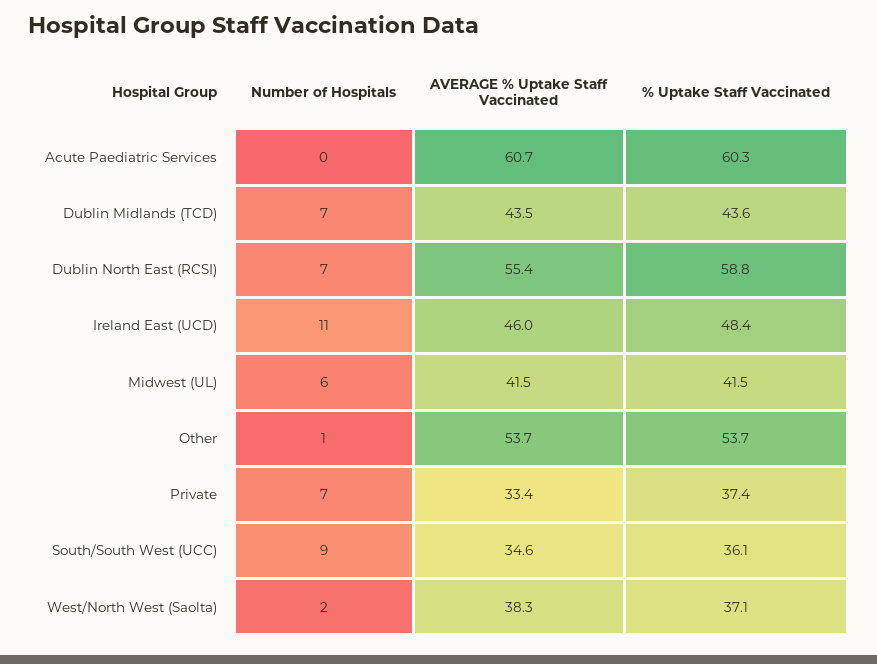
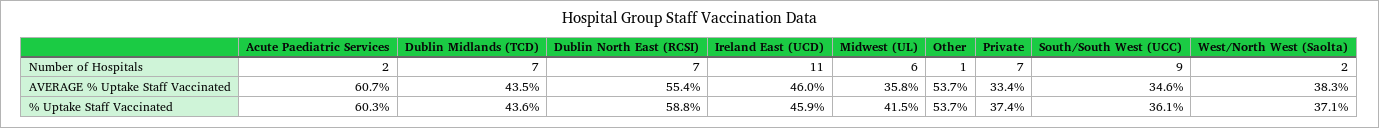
  {
    "Number of Hospitals": {
-     "Acute Paediatric Services": 0,
+     "Acute Paediatric Services": 2,
      "Dublin Midlands (TCD)": 7,
      "Dublin North East (RCSI)": 7,
      "Ireland East (UCD)": 11,
      "Midwest (UL)": 6,
      "Other": 1,
      "Private": 7,
      "South/South West (UCC)": 9,
      "West/North West (Saolta)": 2
    },
    "AVERAGE % Uptake Staff Vaccinated": {
      "Acute Paediatric Services": 60.7,
      "Dublin Midlands (TCD)": 43.5,
      "Dublin North East (RCSI)": 55.4,
      "Ireland East (UCD)": 46,
-     "Midwest (UL)": 41.5,
+     "Midwest (UL)": 35.8,
      "Other": 53.7,
      "Private": 33.4,
      "South/South West (UCC)": 34.6,
      "West/North West (Saolta)": 38.3
    },
    "% Uptake Staff Vaccinated": {
      "Acute Paediatric Services": 60.3,
      "Dublin Midlands (TCD)": 43.6,
      "Dublin North East (RCSI)": 58.8,
-     "Ireland East (UCD)": 48.4,
+     "Ireland East (UCD)": 45.9,
      "Midwest (UL)": 41.5,
      "Other": 53.7,
      "Private": 37.4,
      "South/South West (UCC)": 36.1,
      "West/North West (Saolta)": 37.1
    }
  }

